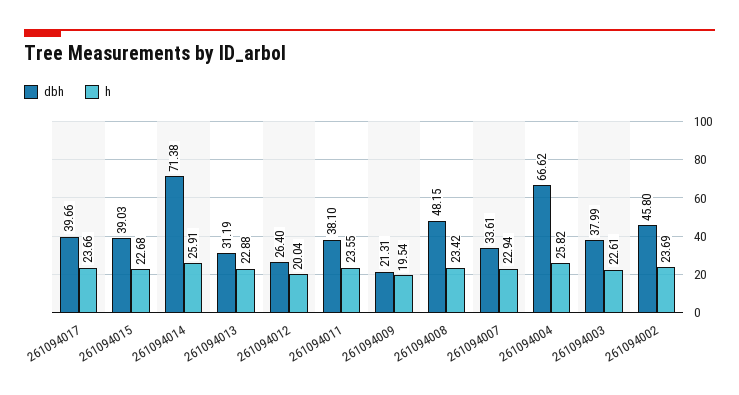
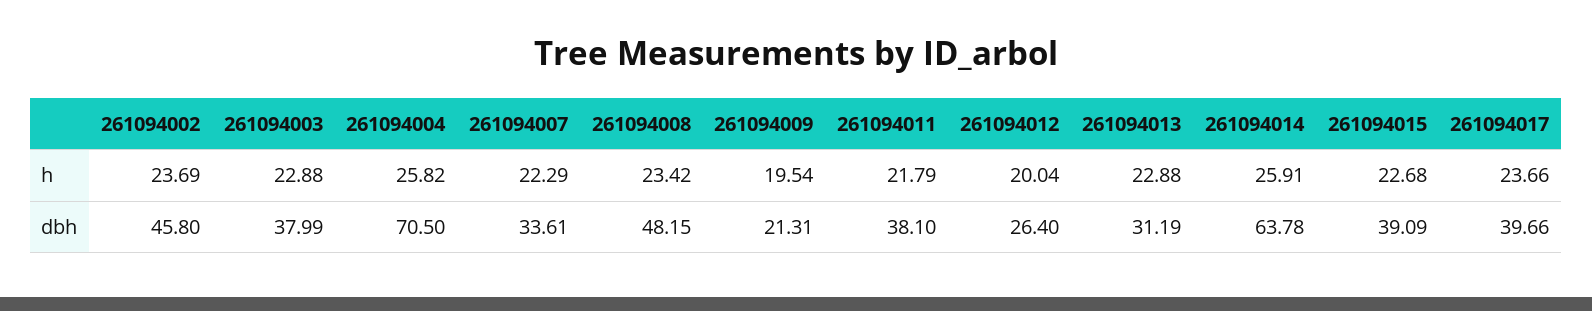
  {
    "dbh": {
      "261094017": 39.66,
-     "261094015": 39.03,
+     "261094015": 39.09,
-     "261094014": 71.38,
+     "261094014": 63.78,
      "261094013": 31.19,
      "261094012": 26.4,
      "261094011": 38.1,
      "261094009": 21.31,
      "261094008": 48.15,
      "261094007": 33.61,
-     "261094004": 66.62,
+     "261094004": 70.5,
      "261094003": 37.99,
      "261094002": 45.8
    },
    "h": {
      "261094017": 23.66,
      "261094015": 22.68,
      "261094014": 25.91,
      "261094013": 22.88,
      "261094012": 20.04,
-     "261094011": 23.55,
+     "261094011": 21.79,
      "261094009": 19.54,
      "261094008": 23.42,
-     "261094007": 22.94,
+     "261094007": 22.29,
      "261094004": 25.82,
-     "261094003": 22.61,
+     "261094003": 22.88,
      "261094002": 23.69
    }
  }

